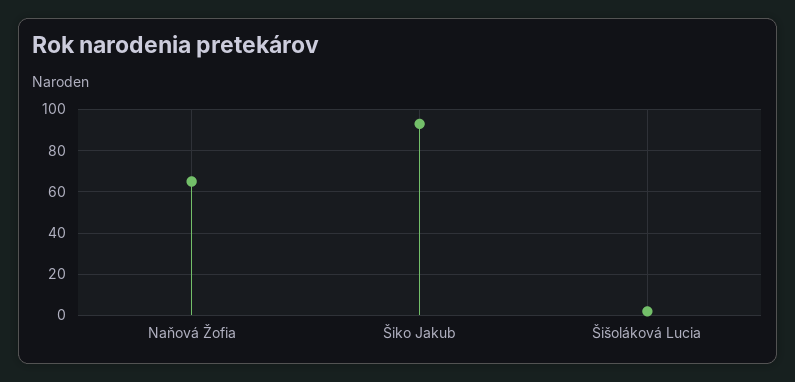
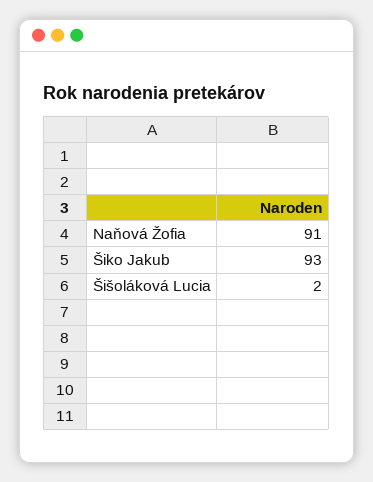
  {
-   "Naňová Žofia": 65,
+   "Naňová Žofia": 91,
    "Šiko Jakub": 93,
    "Šišoláková Lucia": 2
  }

